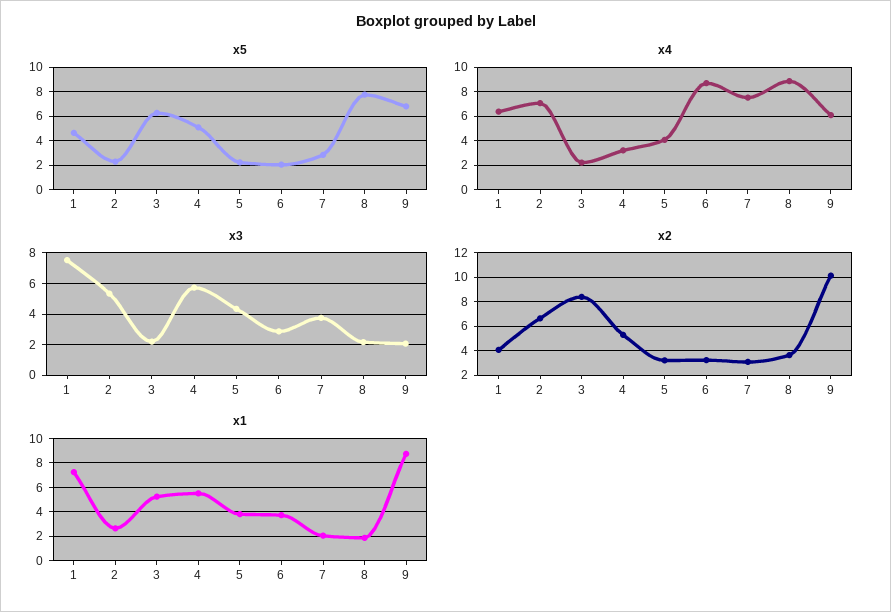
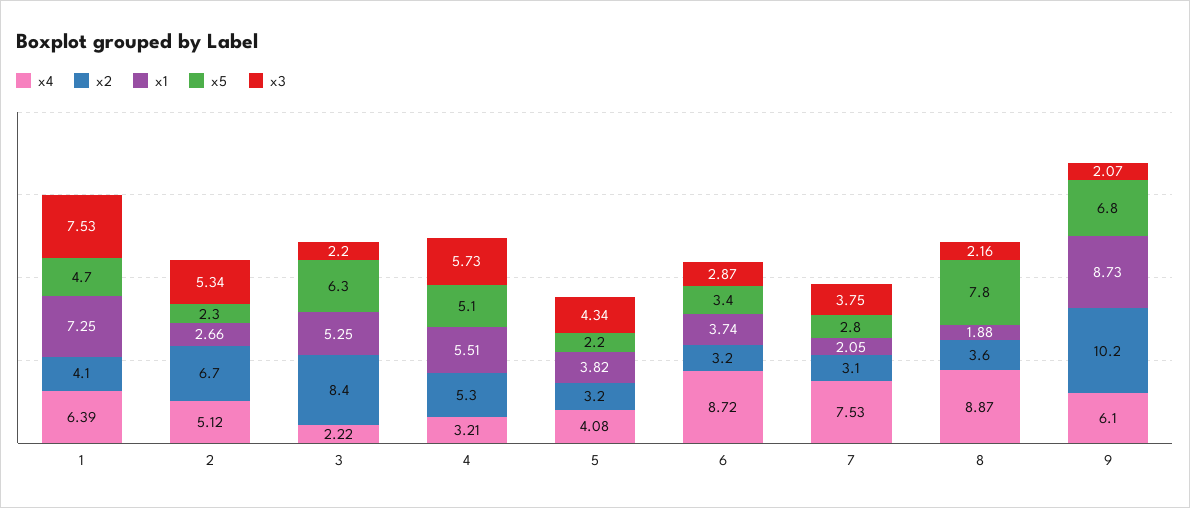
  {
    "x5": {
      "1": 4.7,
      "2": 2.3,
      "3": 6.3,
      "4": 5.1,
      "5": 2.2,
-     "6": 2,
+     "6": 3.4,
      "7": 2.8,
      "8": 7.8,
      "9": 6.8
    },
    "x4": {
      "1": 6.39,
-     "2": 7,
+     "2": 5.12,
      "3": 2.22,
      "4": 3.21,
      "5": 4.08,
      "6": 8.72,
      "7": 7.53,
      "8": 8.87,
      "9": 6.1
    },
    "x3": {
      "1": 7.53,
      "2": 5.34,
      "3": 2.2,
      "4": 5.73,
      "5": 4.34,
      "6": 2.87,
      "7": 3.75,
      "8": 2.16,
      "9": 2.07
    },
    "x2": {
      "1": 4.1,
      "2": 6.7,
      "3": 8.4,
      "4": 5.3,
      "5": 3.2,
      "6": 3.2,
      "7": 3.1,
      "8": 3.6,
      "9": 10.2
    },
    "x1": {
      "1": 7.25,
      "2": 2.66,
      "3": 5.25,
      "4": 5.51,
      "5": 3.82,
      "6": 3.74,
      "7": 2.05,
      "8": 1.88,
      "9": 8.73
    }
  }

